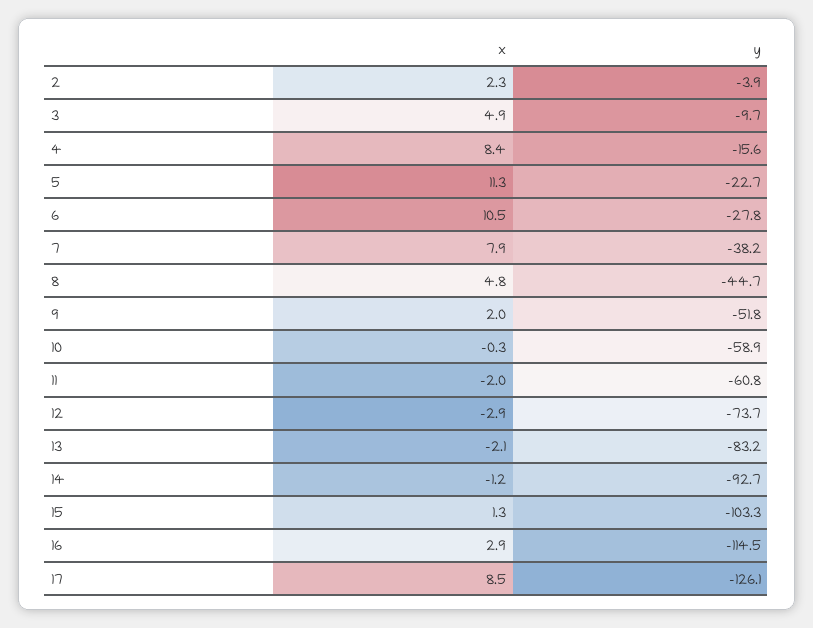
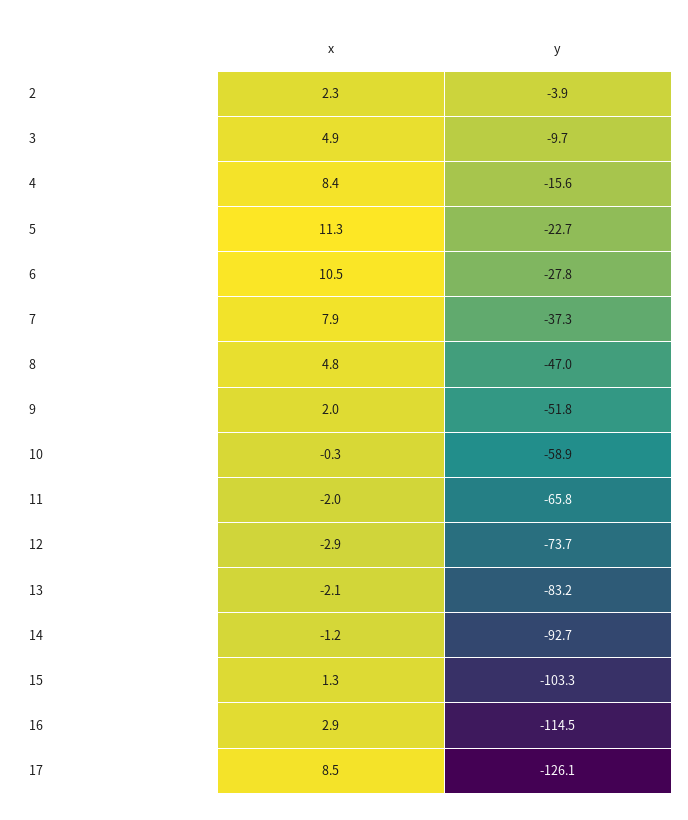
  {
    "x": {
      "2": 2.3,
      "3": 4.9,
      "4": 8.4,
      "5": 11.3,
      "6": 10.5,
      "7": 7.9,
      "8": 4.8,
      "9": 2,
      "10": -0.3,
      "11": -2,
      "12": -2.9,
      "13": -2.1,
      "14": -1.2,
      "15": 1.3,
      "16": 2.9,
      "17": 8.5
    },
    "y": {
      "2": -3.9,
      "3": -9.7,
      "4": -15.6,
      "5": -22.7,
      "6": -27.8,
-     "7": -38.2,
+     "7": -37.3,
-     "8": -44.7,
+     "8": -47,
      "9": -51.8,
      "10": -58.9,
-     "11": -60.8,
+     "11": -65.8,
      "12": -73.7,
      "13": -83.2,
      "14": -92.7,
      "15": -103.3,
      "16": -114.5,
      "17": -126.1
    }
  }

